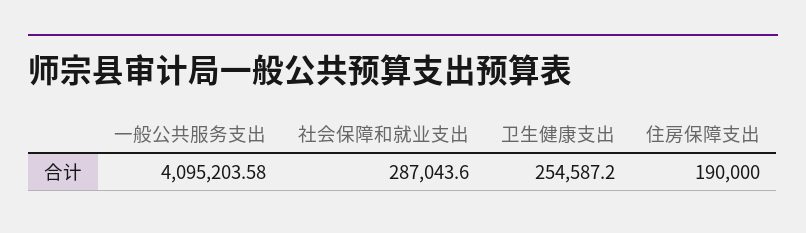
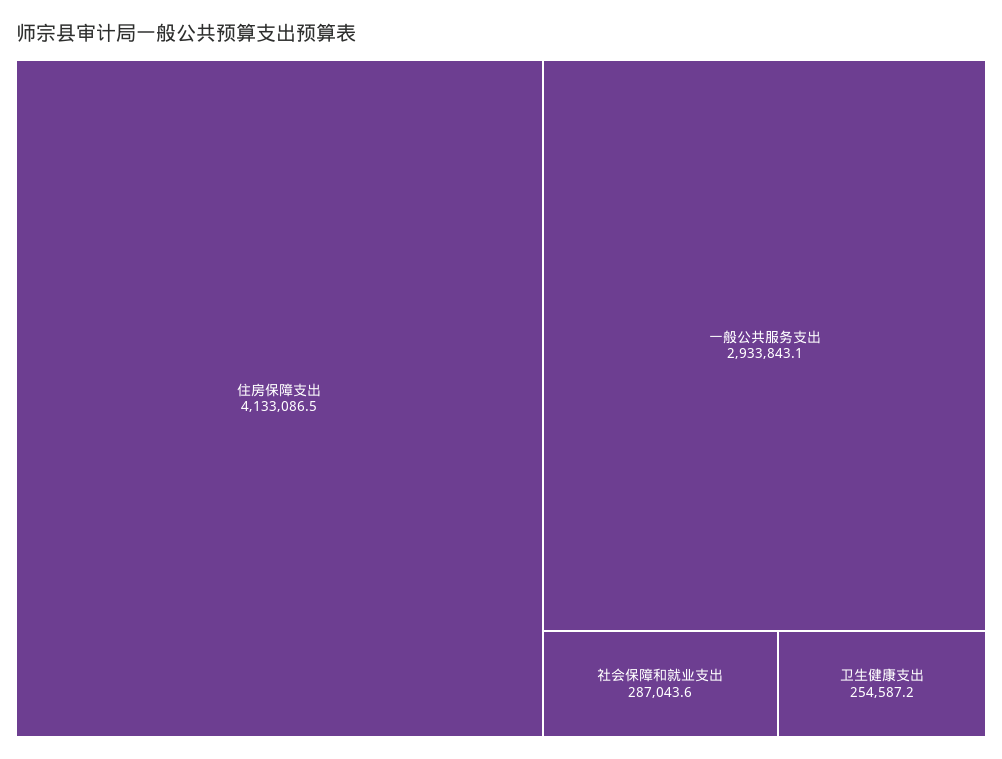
  {
-   "一般公共服务支出": 4095203.58,
+   "一般公共服务支出": 2933843.1,
    "社会保障和就业支出": 287043.6,
    "卫生健康支出": 254587.2,
-   "住房保障支出": 190000
+   "住房保障支出": 4133086.5
  }

